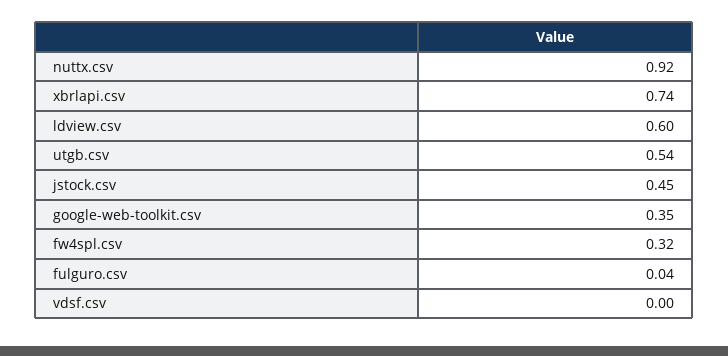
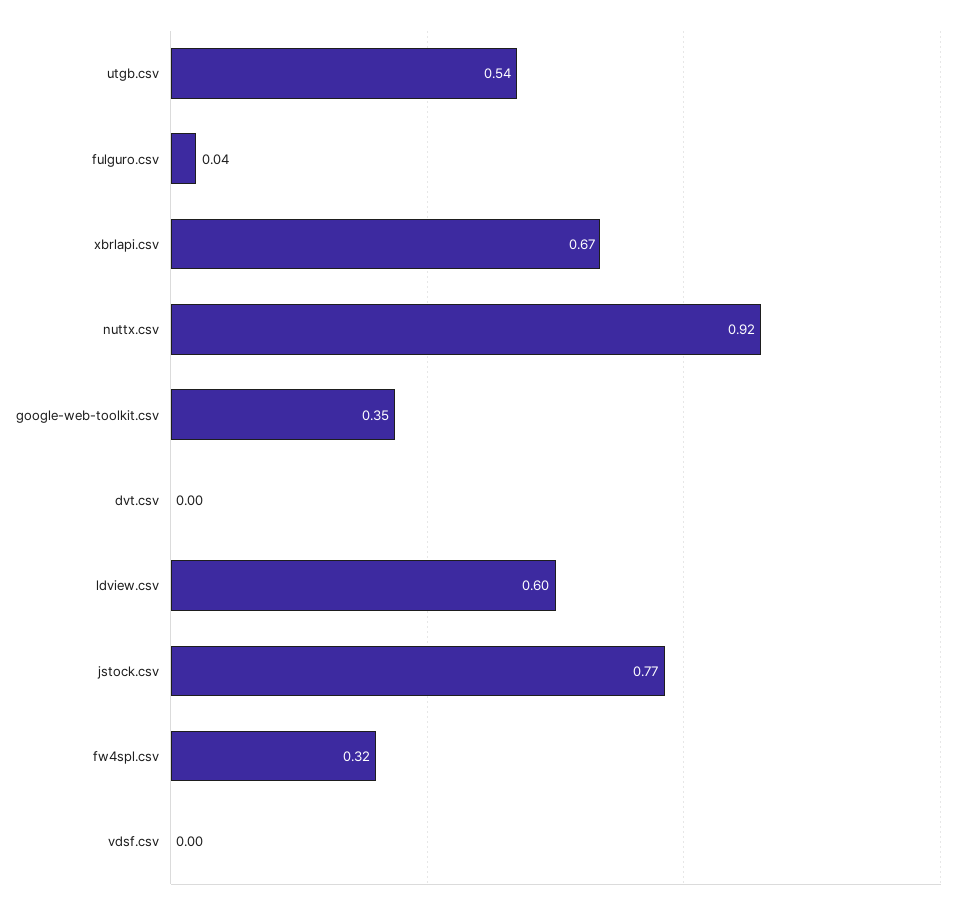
  {
    "nuttx.csv": 0.92,
-   "xbrlapi.csv": 0.74,
+   "xbrlapi.csv": 0.67,
    "ldview.csv": 0.6,
    "utgb.csv": 0.54,
-   "jstock.csv": 0.45,
+   "jstock.csv": 0.77,
    "google-web-toolkit.csv": 0.35,
    "fw4spl.csv": 0.32,
    "fulguro.csv": 0.04,
-   "vdsf.csv": 0
+   "vdsf.csv": 0,
+   "dvt.csv": 0
  }

